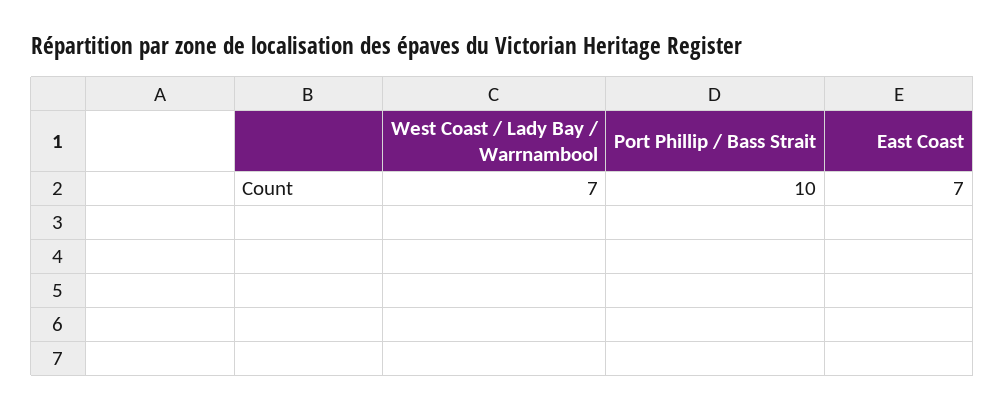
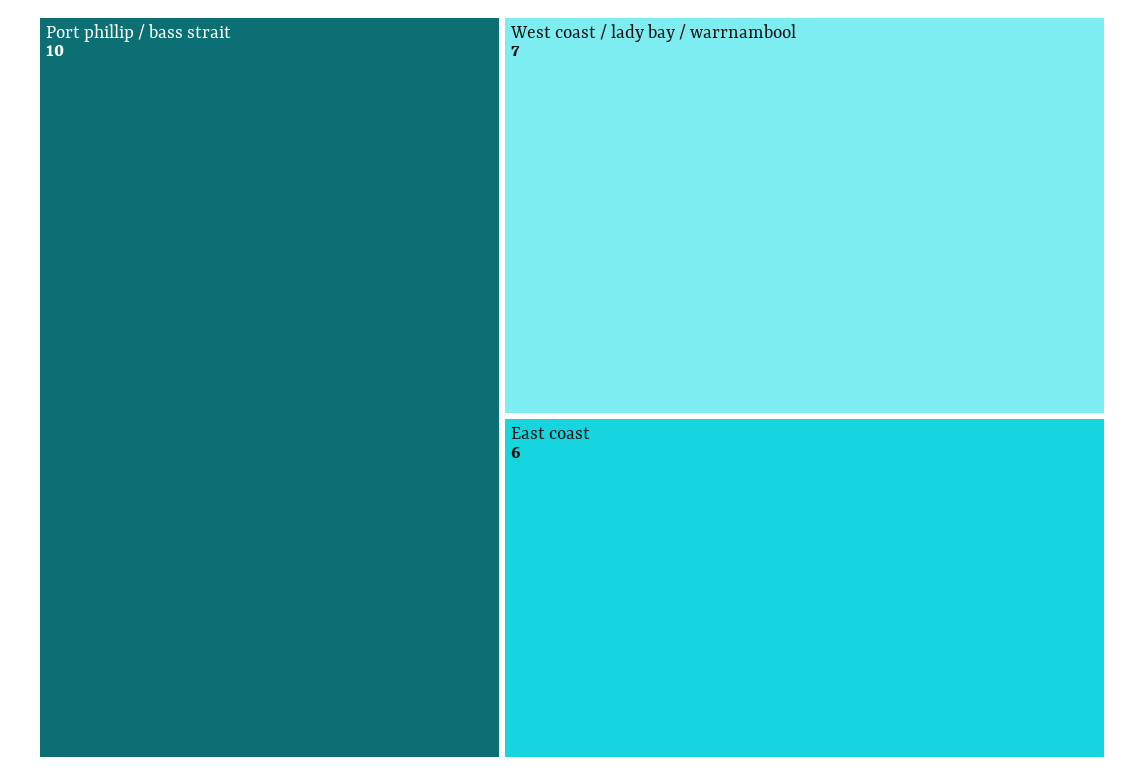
  {
    "West Coast / Lady Bay / Warrnambool": 7,
    "Port Phillip / Bass Strait": 10,
-   "East Coast": 7
+   "East Coast": 6
  }

